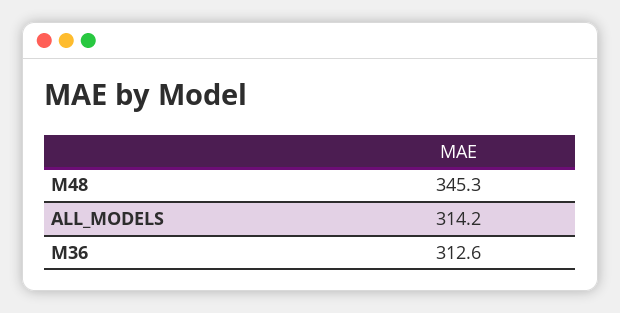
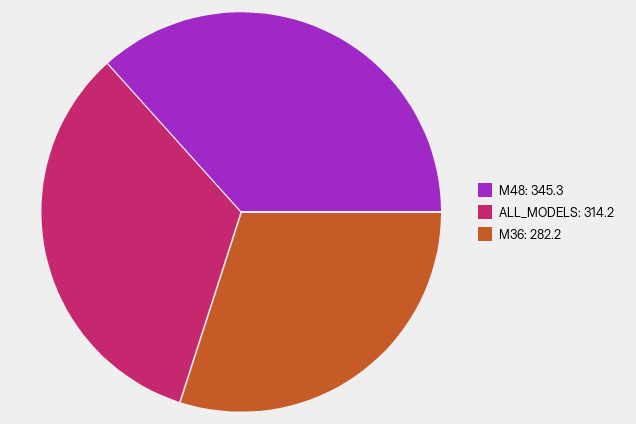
  {
    "M48": 345.3,
    "ALL_MODELS": 314.2,
-   "M36": 312.6
+   "M36": 282.2
  }

